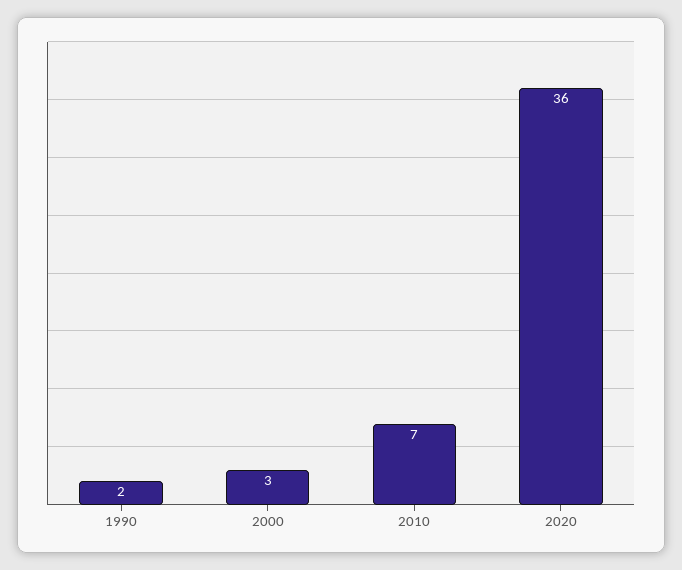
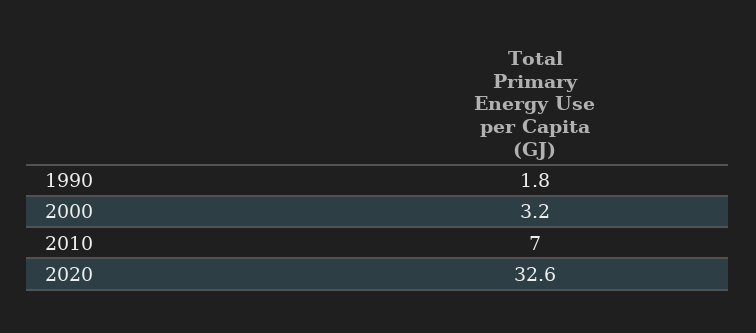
  {
    "1990": 1.8,
    "2000": 3.2,
    "2010": 7,
-   "2020": 36
+   "2020": 32.6
  }

